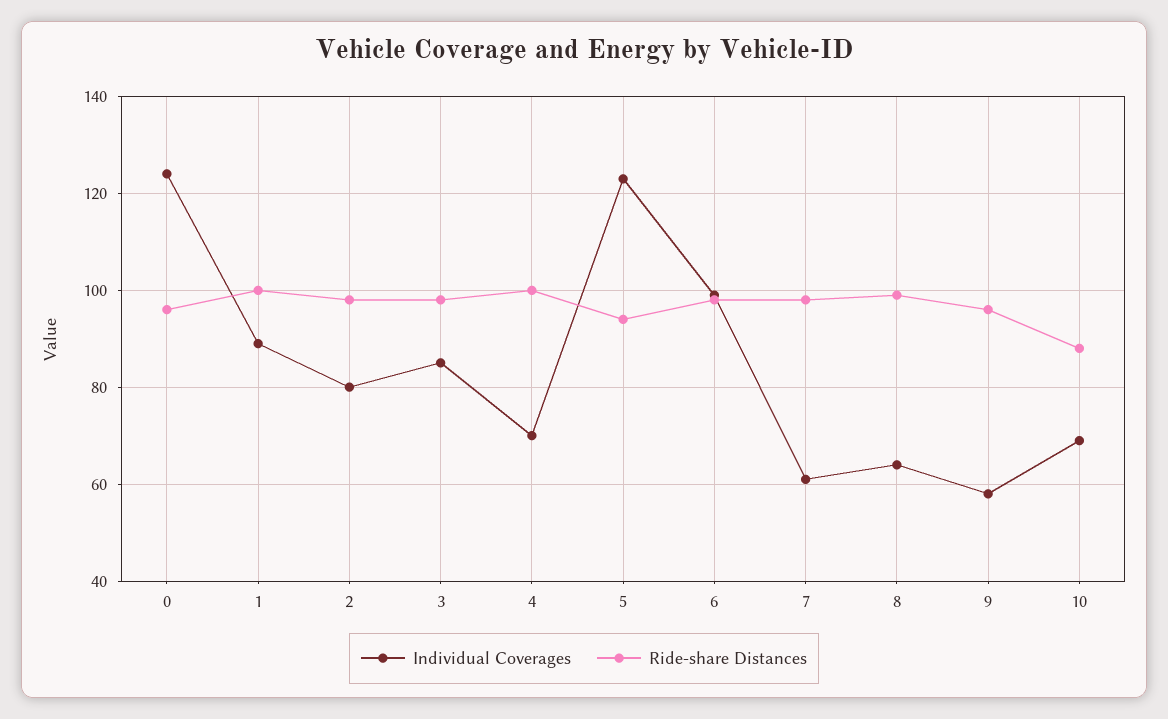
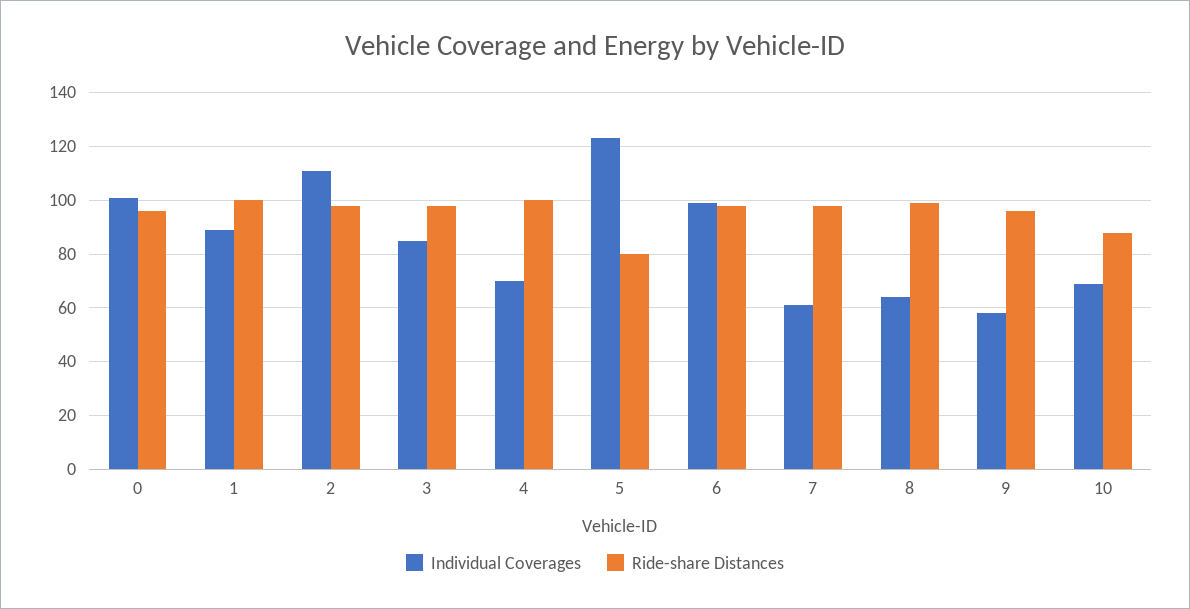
  {
    "Individual Coverages": {
-     "0": 125,
+     "0": 100,
      "1": 90,
-     "2": 80,
+     "2": 110,
      "3": 85,
      "4": 70,
      "5": 125,
      "6": 100,
      "7": 60,
      "8": 65,
      "9": 60,
      "10": 70
    },
    "Ride-share Distances": {
      "0": 95,
      "1": 100,
      "2": 100,
      "3": 100,
      "4": 100,
-     "5": 95,
+     "5": 80,
      "6": 100,
      "7": 100,
      "8": 100,
      "9": 95,
      "10": 90
    }
  }

